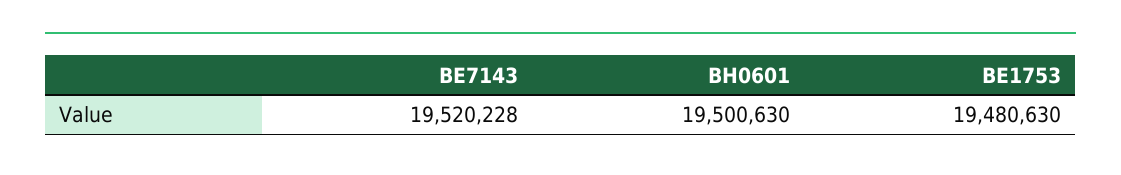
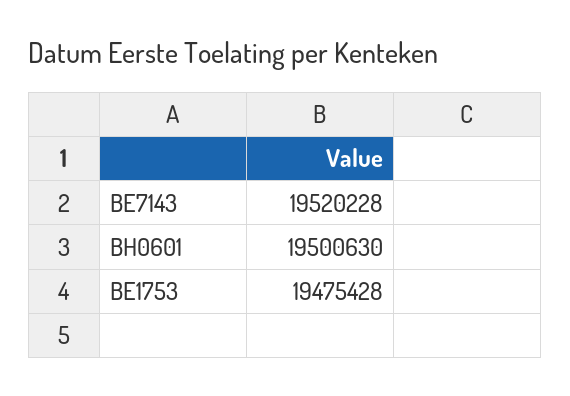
  {
    "BE7143": 19520228,
    "BH0601": 19500630,
-   "BE1753": 19480630
+   "BE1753": 19475428
  }

